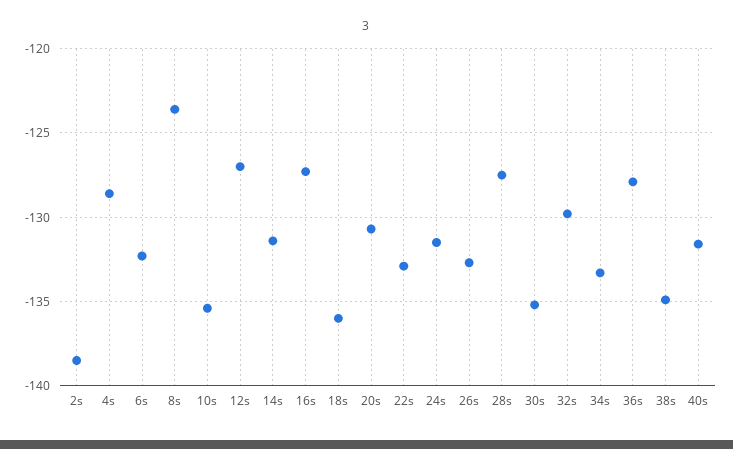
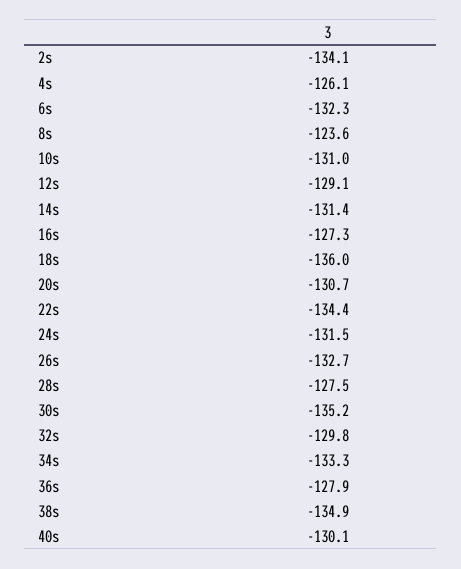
  {
-   "2s": -138.5,
+   "2s": -134.1,
-   "4s": -128.5,
+   "4s": -126.1,
    "6s": -132.3,
    "8s": -123.6,
-   "10s": -135.5,
+   "10s": -131,
-   "12s": -127,
+   "12s": -129.1,
    "14s": -131.4,
    "16s": -127.3,
    "18s": -136,
    "20s": -130.7,
-   "22s": -133,
+   "22s": -134.4,
    "24s": -131.5,
    "26s": -132.7,
    "28s": -127.5,
    "30s": -135.2,
    "32s": -129.8,
    "34s": -133.3,
    "36s": -127.9,
    "38s": -134.9,
-   "40s": -131.5
+   "40s": -130.1
  }

